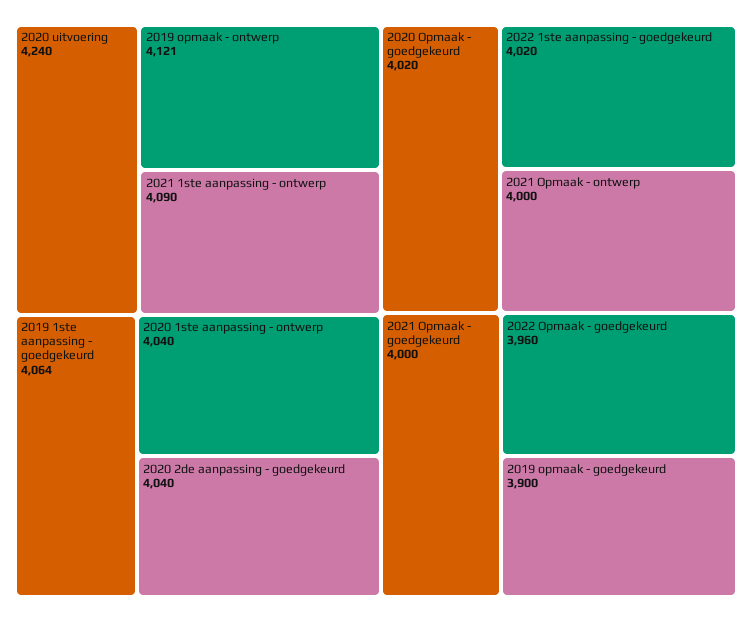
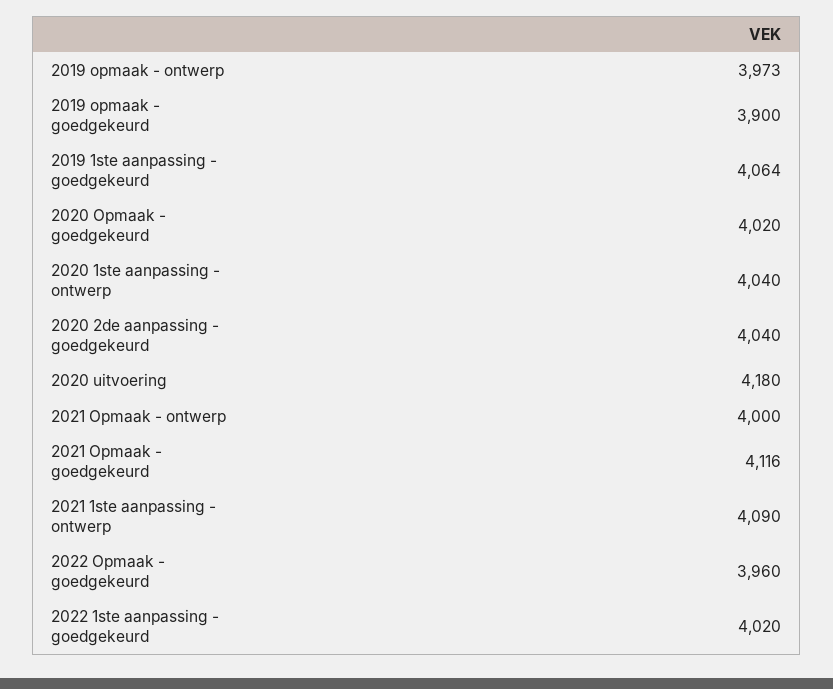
  {
-   "2020 uitvoering": 4240,
+   "2020 uitvoering": 4180,
-   "2019 opmaak - ontwerp": 4121,
+   "2019 opmaak - ontwerp": 3973,
    "2021 1ste aanpassing - ontwerp": 4090,
    "2019 1ste aanpassing - goedgekeurd": 4064,
    "2020 1ste aanpassing - ontwerp": 4040,
    "2020 2de aanpassing - goedgekeurd": 4040,
    "2020 Opmaak - goedgekeurd": 4020,
    "2022 1ste aanpassing - goedgekeurd": 4020,
    "2021 Opmaak - ontwerp": 4000,
-   "2021 Opmaak - goedgekeurd": 4000,
+   "2021 Opmaak - goedgekeurd": 4116,
    "2022 Opmaak - goedgekeurd": 3960,
    "2019 opmaak - goedgekeurd": 3900
  }

